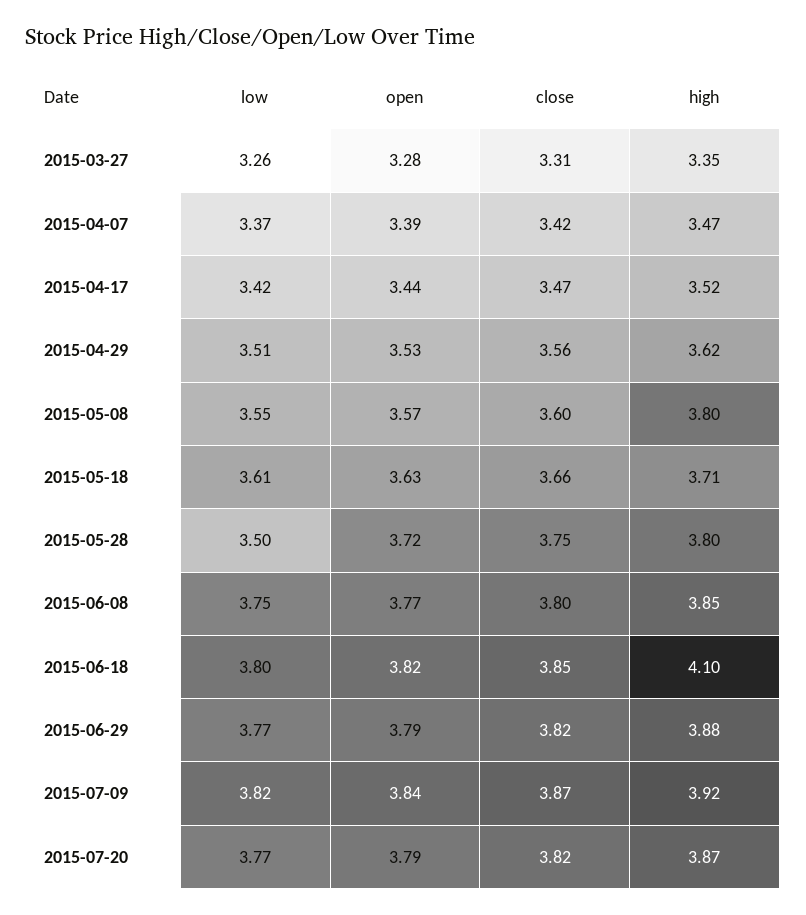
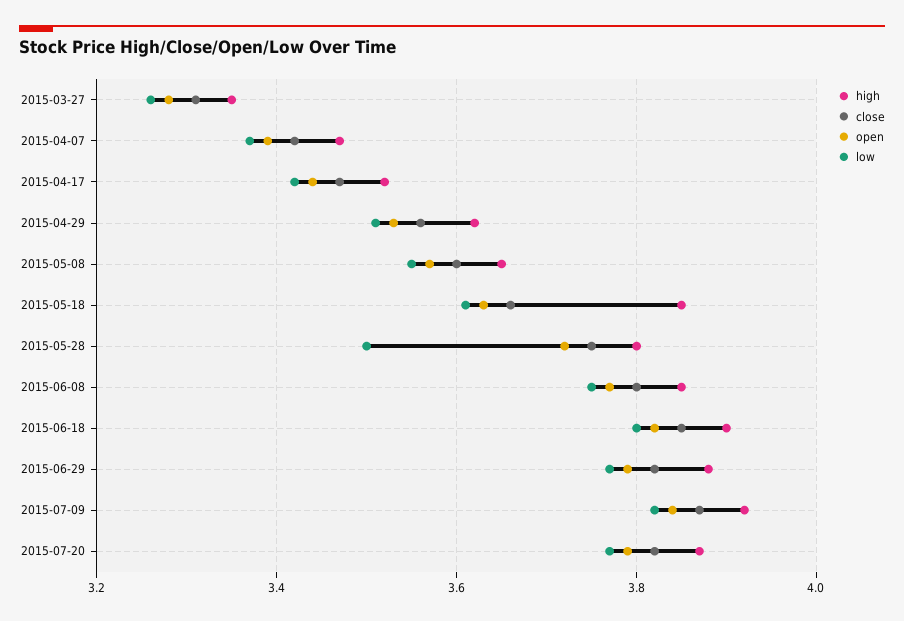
  {
    "low": {
      "2015-03-27": 3.26,
      "2015-04-07": 3.37,
      "2015-04-17": 3.42,
      "2015-04-29": 3.51,
      "2015-05-08": 3.55,
      "2015-05-18": 3.61,
      "2015-05-28": 3.5,
      "2015-06-08": 3.75,
      "2015-06-18": 3.8,
      "2015-06-29": 3.77,
      "2015-07-09": 3.82,
      "2015-07-20": 3.77
    },
    "open": {
      "2015-03-27": 3.28,
      "2015-04-07": 3.39,
      "2015-04-17": 3.44,
      "2015-04-29": 3.53,
      "2015-05-08": 3.57,
      "2015-05-18": 3.63,
      "2015-05-28": 3.72,
      "2015-06-08": 3.77,
      "2015-06-18": 3.82,
      "2015-06-29": 3.79,
      "2015-07-09": 3.84,
      "2015-07-20": 3.79
    },
    "close": {
      "2015-03-27": 3.31,
      "2015-04-07": 3.42,
      "2015-04-17": 3.47,
      "2015-04-29": 3.56,
      "2015-05-08": 3.6,
      "2015-05-18": 3.66,
      "2015-05-28": 3.75,
      "2015-06-08": 3.8,
      "2015-06-18": 3.85,
      "2015-06-29": 3.82,
      "2015-07-09": 3.87,
      "2015-07-20": 3.82
    },
    "high": {
      "2015-03-27": 3.35,
      "2015-04-07": 3.47,
      "2015-04-17": 3.52,
      "2015-04-29": 3.62,
-     "2015-05-08": 3.8,
+     "2015-05-08": 3.65,
-     "2015-05-18": 3.71,
+     "2015-05-18": 3.85,
      "2015-05-28": 3.8,
      "2015-06-08": 3.85,
-     "2015-06-18": 4.1,
+     "2015-06-18": 3.9,
      "2015-06-29": 3.88,
      "2015-07-09": 3.92,
      "2015-07-20": 3.87
    }
  }

